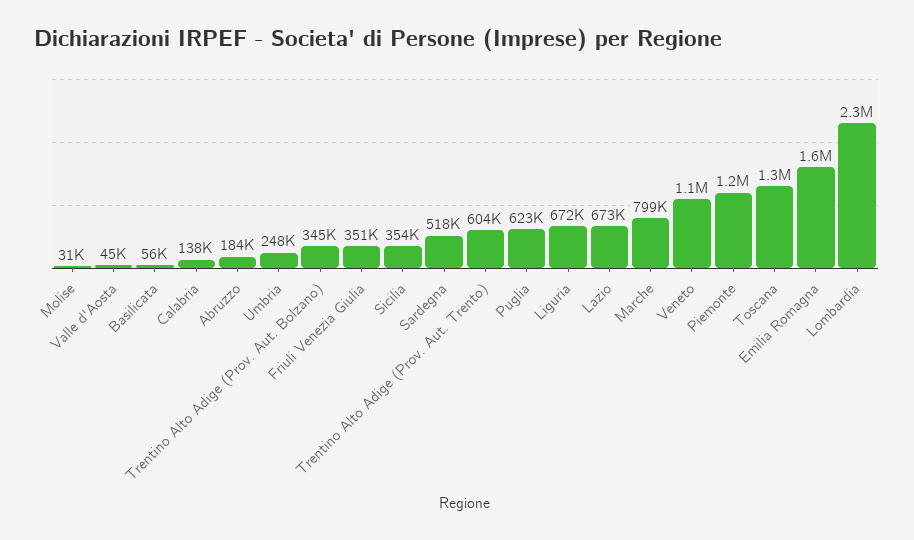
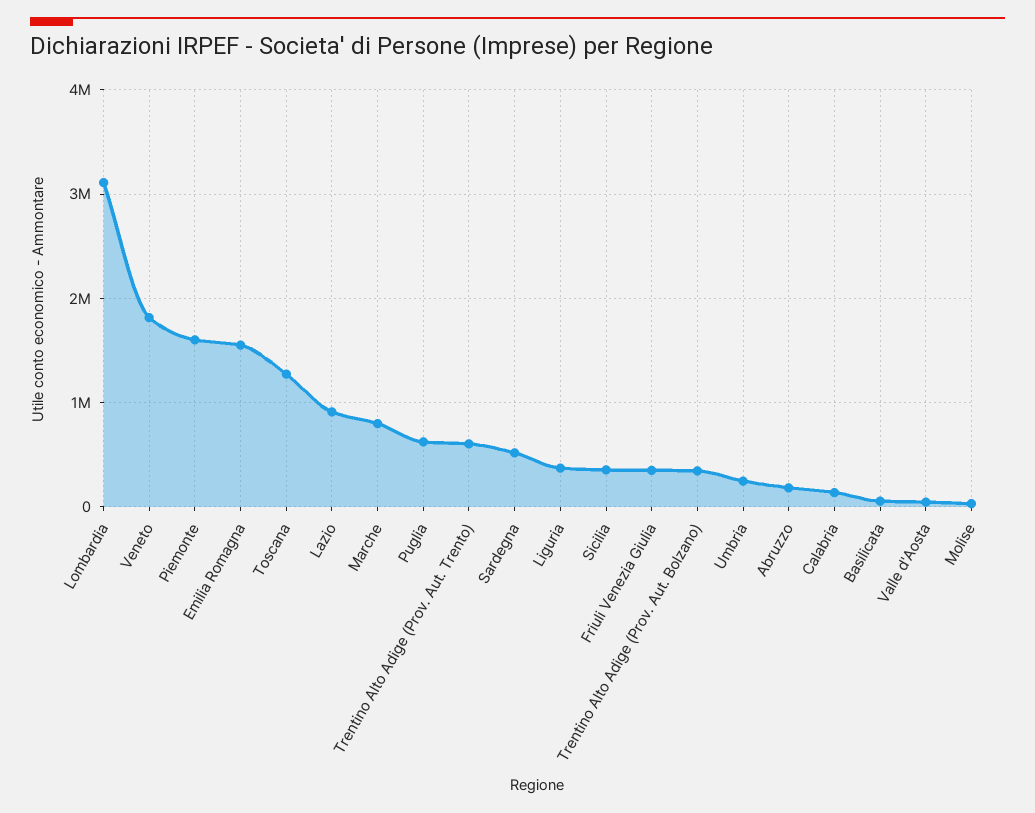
  {
    "Molise": 31000,
    "Valle d'Aosta": 45000,
    "Basilicata": 56000,
    "Calabria": 138000,
    "Abruzzo": 184000,
    "Umbria": 248000,
    "Trentino Alto Adige (Prov. Aut. Bolzano)": 345000,
    "Friuli Venezia Giulia": 351000,
    "Sicilia": 354000,
    "Sardegna": 518000,
    "Trentino Alto Adige (Prov. Aut. Trento)": 604000,
    "Puglia": 623000,
-   "Liguria": 672000,
+   "Liguria": 400000,
-   "Lazio": 673000,
+   "Lazio": 900000,
    "Marche": 799000,
-   "Veneto": 1100000,
+   "Veneto": 1800000,
-   "Piemonte": 1200000,
+   "Piemonte": 1600000,
    "Toscana": 1300000,
    "Emilia Romagna": 1600000,
-   "Lombardia": 2300000
+   "Lombardia": 3100000
  }

